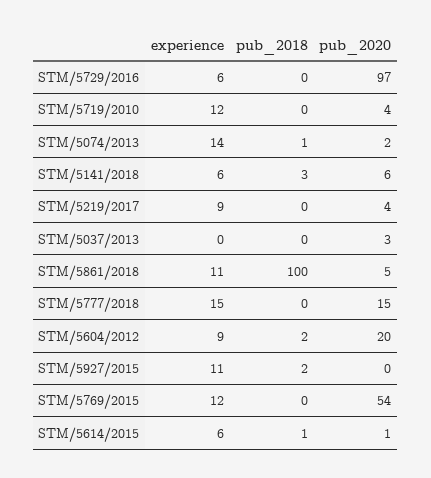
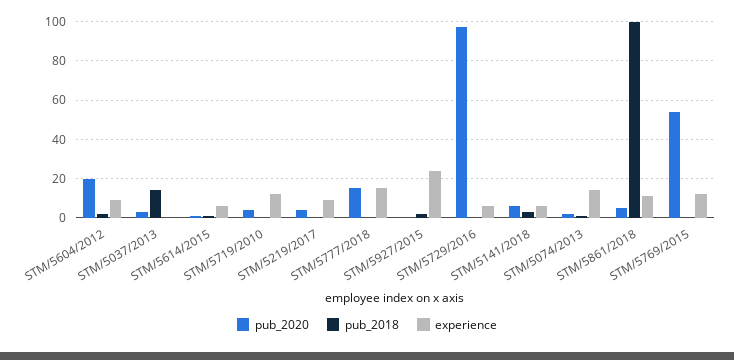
  {
    "experience": {
      "STM/5729/2016": 6,
      "STM/5719/2010": 12,
      "STM/5074/2013": 14,
      "STM/5141/2018": 6,
      "STM/5219/2017": 9,
      "STM/5037/2013": 0,
      "STM/5861/2018": 11,
      "STM/5777/2018": 15,
      "STM/5604/2012": 9,
-     "STM/5927/2015": 11,
+     "STM/5927/2015": 25,
      "STM/5769/2015": 12,
      "STM/5614/2015": 6
    },
    "pub_2018": {
      "STM/5729/2016": 0,
      "STM/5719/2010": 0,
      "STM/5074/2013": 1,
      "STM/5141/2018": 3,
      "STM/5219/2017": 0,
-     "STM/5037/2013": 0,
+     "STM/5037/2013": 15,
      "STM/5861/2018": 100,
      "STM/5777/2018": 0,
      "STM/5604/2012": 2,
      "STM/5927/2015": 2,
      "STM/5769/2015": 0,
      "STM/5614/2015": 1
    },
    "pub_2020": {
      "STM/5729/2016": 97,
      "STM/5719/2010": 4,
      "STM/5074/2013": 2,
      "STM/5141/2018": 6,
      "STM/5219/2017": 4,
      "STM/5037/2013": 3,
      "STM/5861/2018": 5,
      "STM/5777/2018": 15,
      "STM/5604/2012": 20,
      "STM/5927/2015": 0,
      "STM/5769/2015": 54,
      "STM/5614/2015": 1
    }
  }

